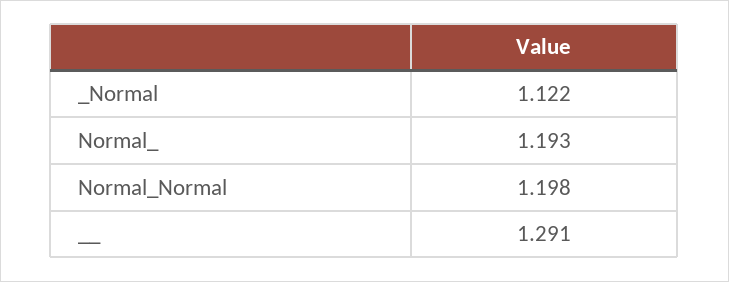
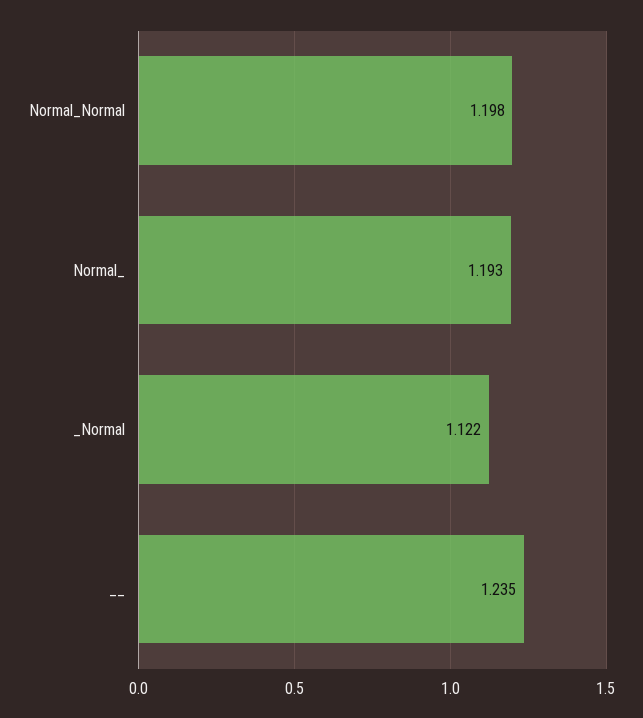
  {
    "_Normal": 1.122,
    "Normal_": 1.193,
    "Normal_Normal": 1.198,
-   "__": 1.291
+   "__": 1.235
  }

